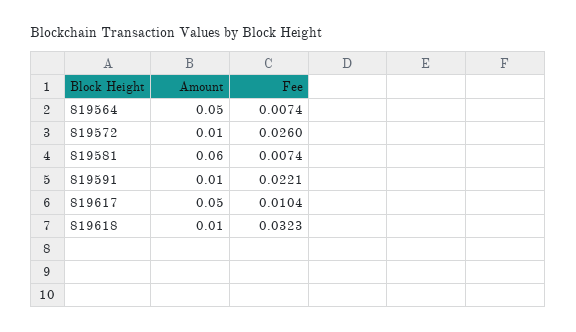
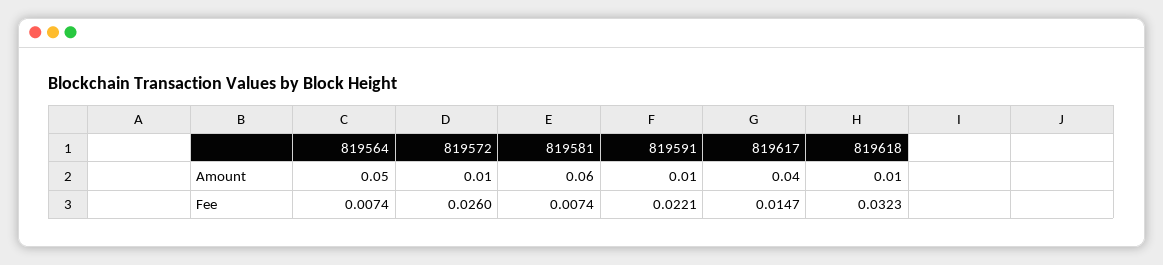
  {
    "Amount": {
      "819564": 0.05,
      "819572": 0.01,
      "819581": 0.06,
      "819591": 0.01,
-     "819617": 0.05,
+     "819617": 0.04,
      "819618": 0.01
    },
    "Fee": {
      "819564": 0.0074,
      "819572": 0.026,
      "819581": 0.0074,
      "819591": 0.0221,
-     "819617": 0.0104,
+     "819617": 0.0147,
      "819618": 0.0323
    }
  }

